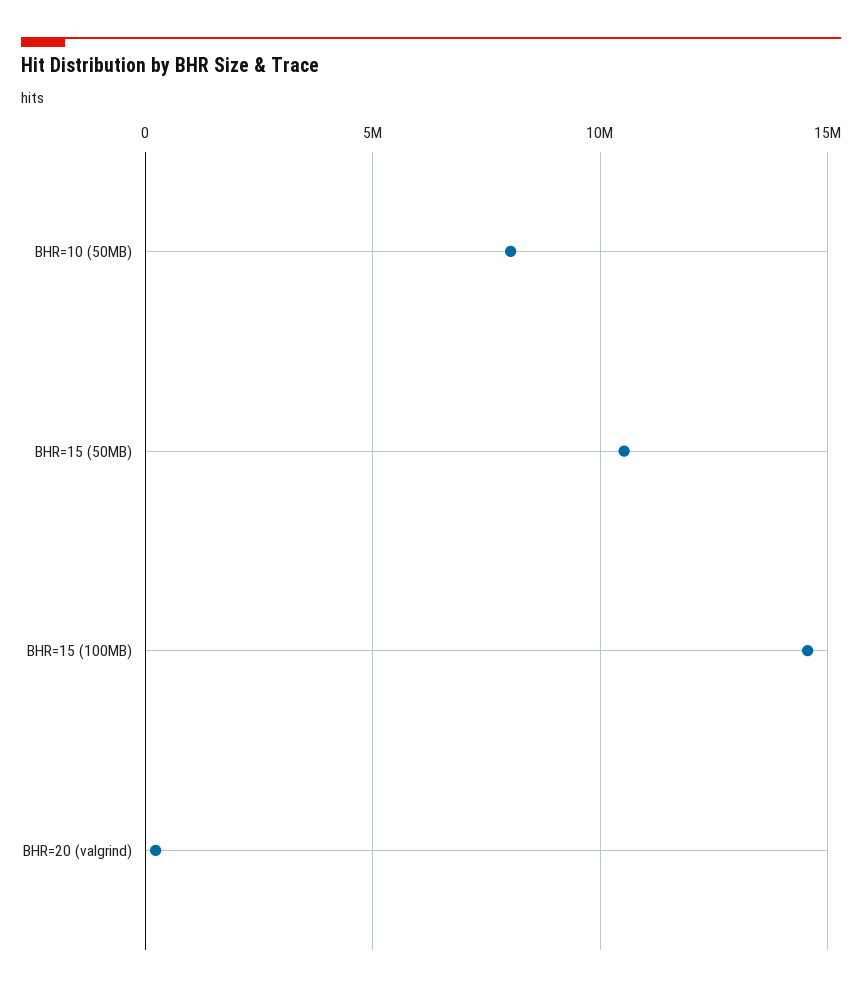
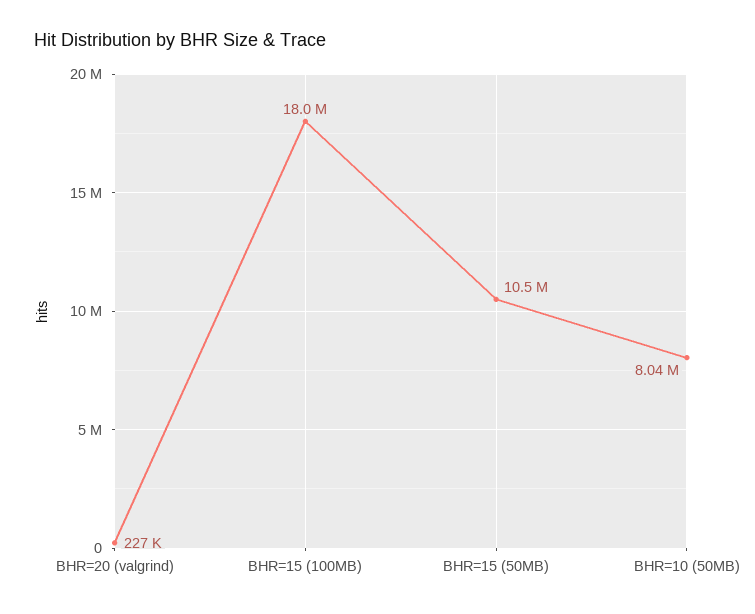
  {
    "BHR=10 (50MB)": 8040000,
    "BHR=15 (50MB)": 10500000,
-   "BHR=15 (100MB)": 14500000,
+   "BHR=15 (100MB)": 18000000,
    "BHR=20 (valgrind)": 227000
  }

